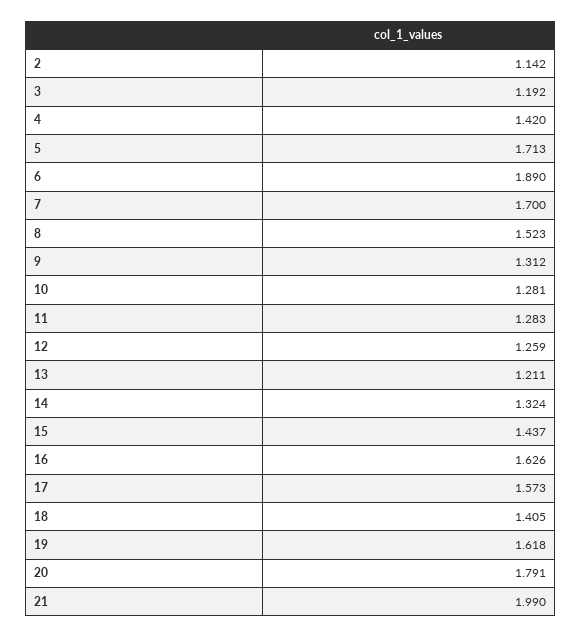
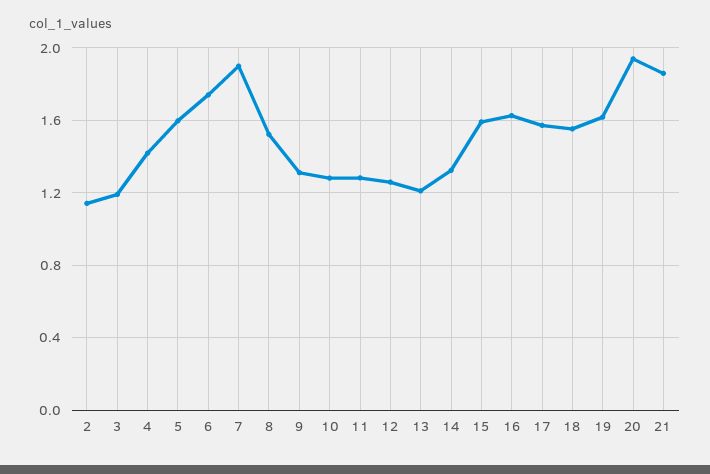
  {
    "2": 1.142,
    "3": 1.192,
    "4": 1.42,
-   "5": 1.713,
+   "5": 1.6,
-   "6": 1.89,
+   "6": 1.75,
-   "7": 1.7,
+   "7": 1.9,
    "8": 1.523,
    "9": 1.312,
    "10": 1.281,
    "11": 1.283,
    "12": 1.259,
    "13": 1.211,
    "14": 1.324,
-   "15": 1.437,
+   "15": 1.6,
    "16": 1.626,
    "17": 1.573,
-   "18": 1.405,
+   "18": 1.55,
    "19": 1.618,
-   "20": 1.791,
+   "20": 1.95,
-   "21": 1.99
+   "21": 1.85
  }

